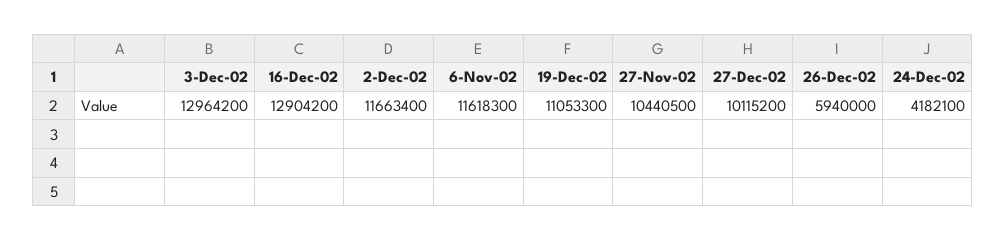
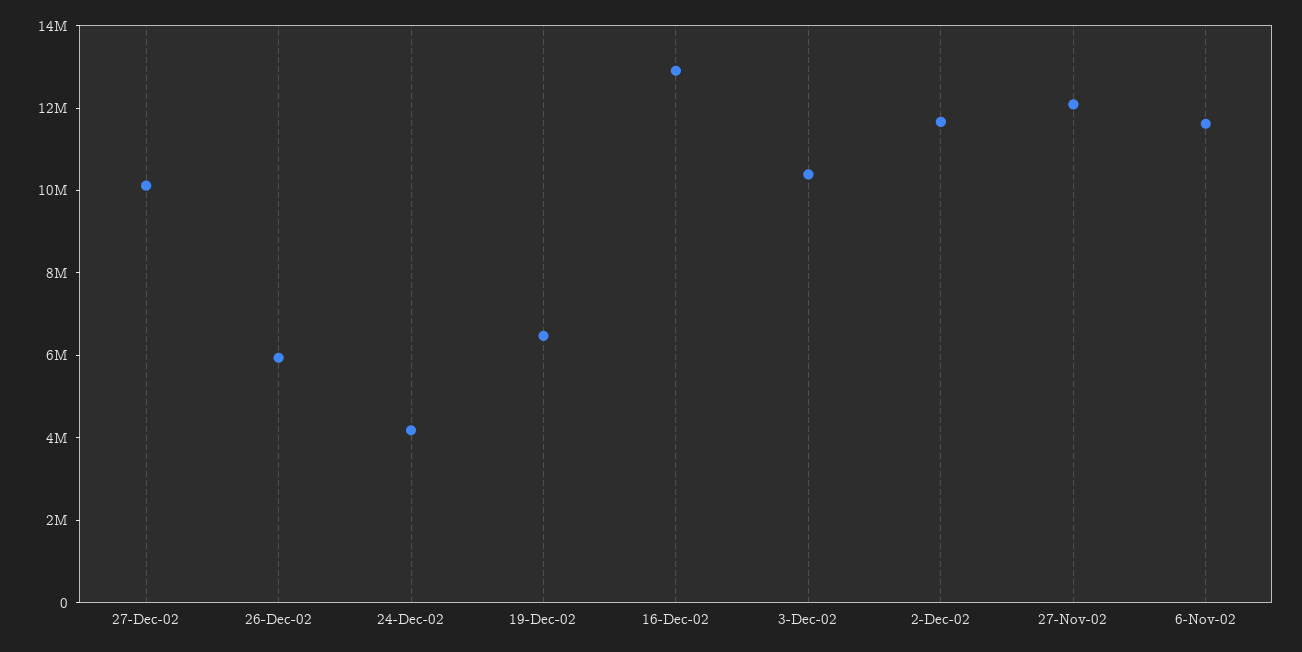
  {
-   "3-Dec-02": 12964200,
+   "3-Dec-02": 10500000,
    "16-Dec-02": 12904200,
    "2-Dec-02": 11663400,
    "6-Nov-02": 11618300,
-   "19-Dec-02": 11053300,
+   "19-Dec-02": 6500000,
-   "27-Nov-02": 10440500,
+   "27-Nov-02": 12000000,
    "27-Dec-02": 10115200,
    "26-Dec-02": 5940000,
    "24-Dec-02": 4182100
  }

